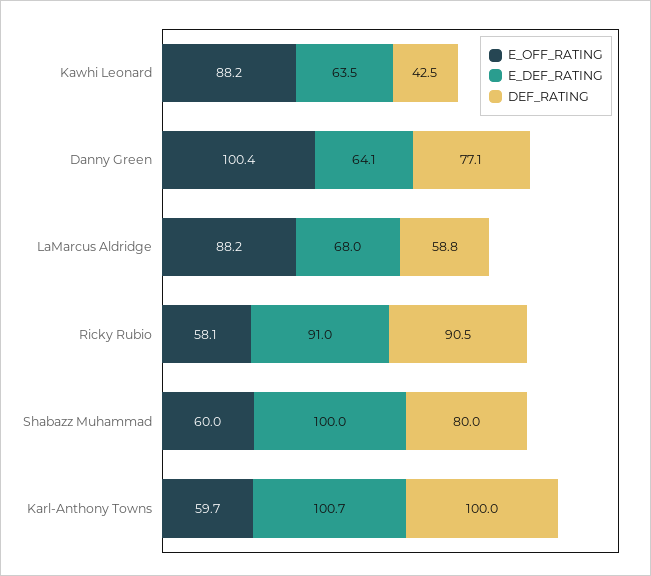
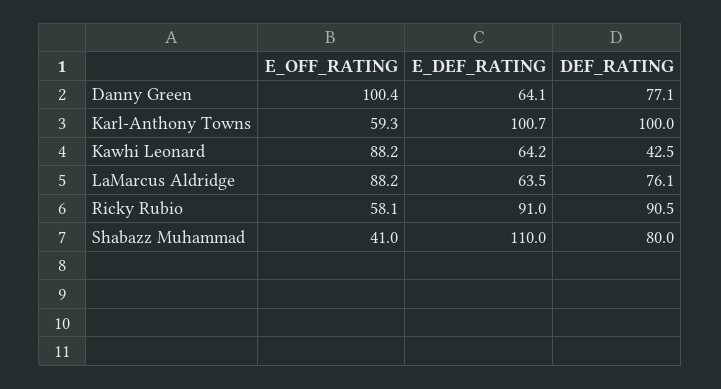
  {
    "E_OFF_RATING": {
      "Kawhi Leonard": 88.2,
      "Danny Green": 100.4,
      "LaMarcus Aldridge": 88.2,
      "Ricky Rubio": 58.1,
-     "Shabazz Muhammad": 60,
+     "Shabazz Muhammad": 41,
-     "Karl-Anthony Towns": 59.7
+     "Karl-Anthony Towns": 59.3
    },
    "E_DEF_RATING": {
-     "Kawhi Leonard": 63.5,
+     "Kawhi Leonard": 64.2,
      "Danny Green": 64.1,
-     "LaMarcus Aldridge": 68,
+     "LaMarcus Aldridge": 63.5,
      "Ricky Rubio": 91,
-     "Shabazz Muhammad": 100,
+     "Shabazz Muhammad": 110,
      "Karl-Anthony Towns": 100.7
    },
    "DEF_RATING": {
      "Kawhi Leonard": 42.5,
      "Danny Green": 77.1,
-     "LaMarcus Aldridge": 58.8,
+     "LaMarcus Aldridge": 76.1,
      "Ricky Rubio": 90.5,
      "Shabazz Muhammad": 80,
      "Karl-Anthony Towns": 100
    }
  }

